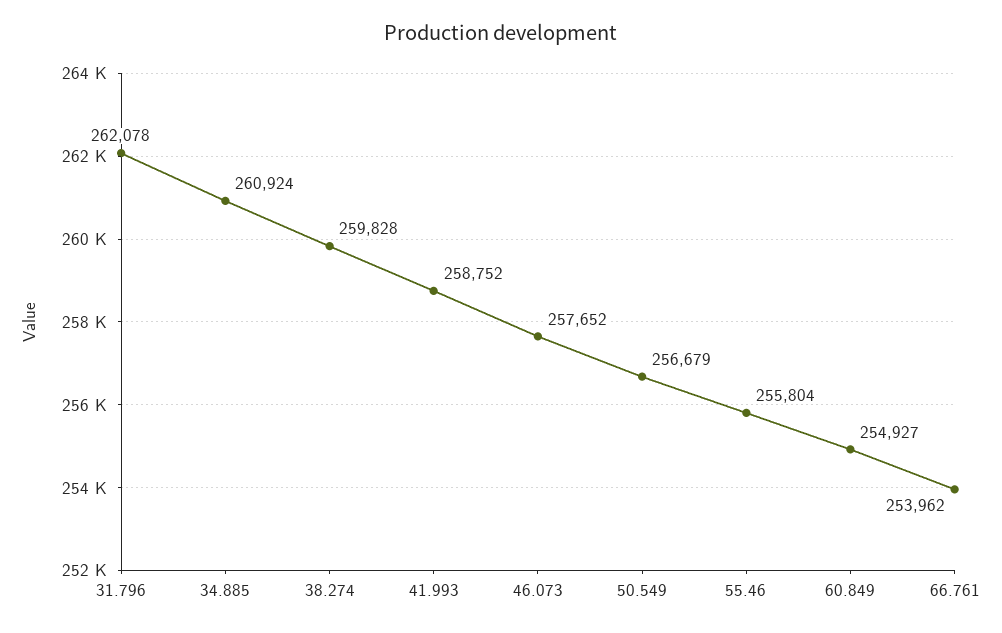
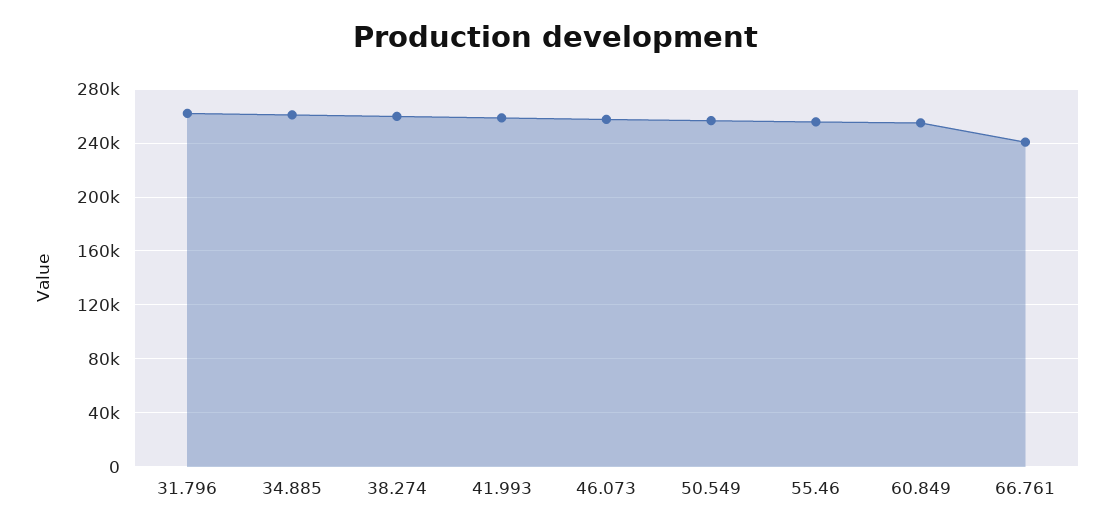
  {
    "31.796": 262078,
    "34.885": 260924,
    "38.274": 259828,
    "41.993": 258752,
    "46.073": 257652,
    "50.549": 256679,
    "55.46": 255804,
    "60.849": 254927,
-   "66.761": 253962
+   "66.761": 240000
  }

